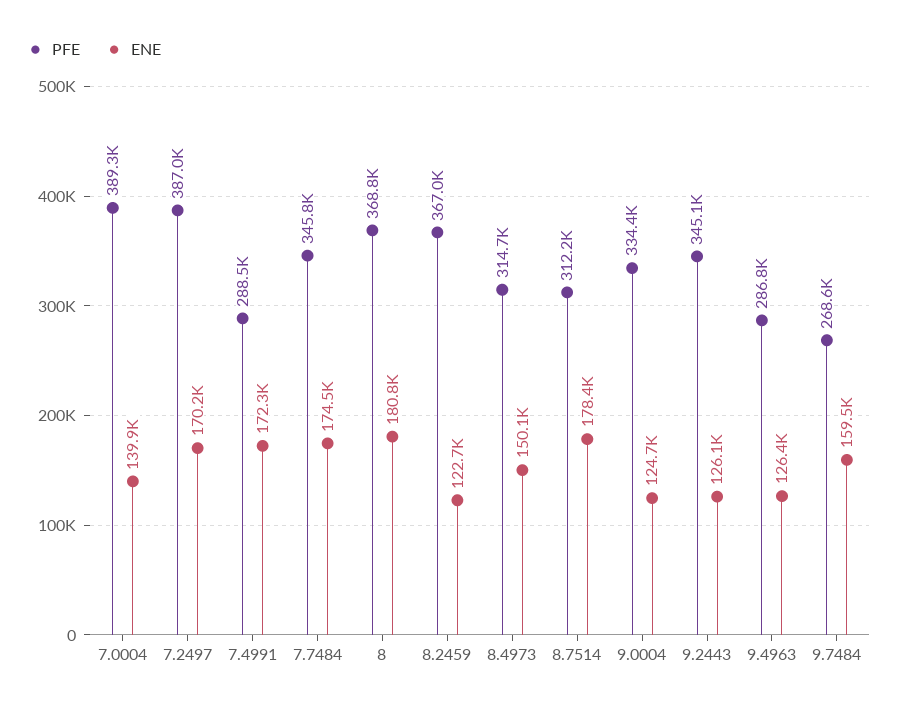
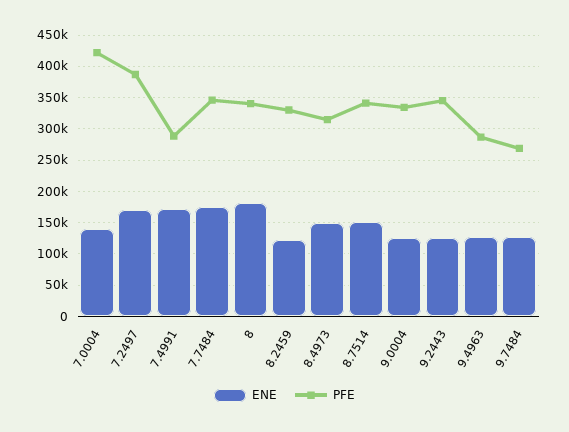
  {
    "PFE": {
-     "7.0004": 389300,
+     "7.0004": 420000,
      "7.2497": 387000,
      "7.4991": 288500,
      "7.7484": 345800,
-     "8": 368800,
+     "8": 340000,
-     "8.2459": 367000,
+     "8.2459": 330000,
      "8.4973": 314700,
-     "8.7514": 312200,
+     "8.7514": 340000,
      "9.0004": 334400,
      "9.2443": 345100,
      "9.4963": 286800,
      "9.7484": 268600
    },
    "ENE": {
      "7.0004": 139900,
      "7.2497": 170200,
      "7.4991": 172300,
      "7.7484": 174500,
      "8": 180800,
      "8.2459": 122700,
      "8.4973": 150100,
-     "8.7514": 178400,
+     "8.7514": 150000,
      "9.0004": 124700,
      "9.2443": 126100,
      "9.4963": 126400,
-     "9.7484": 159500
+     "9.7484": 130000
    }
  }

